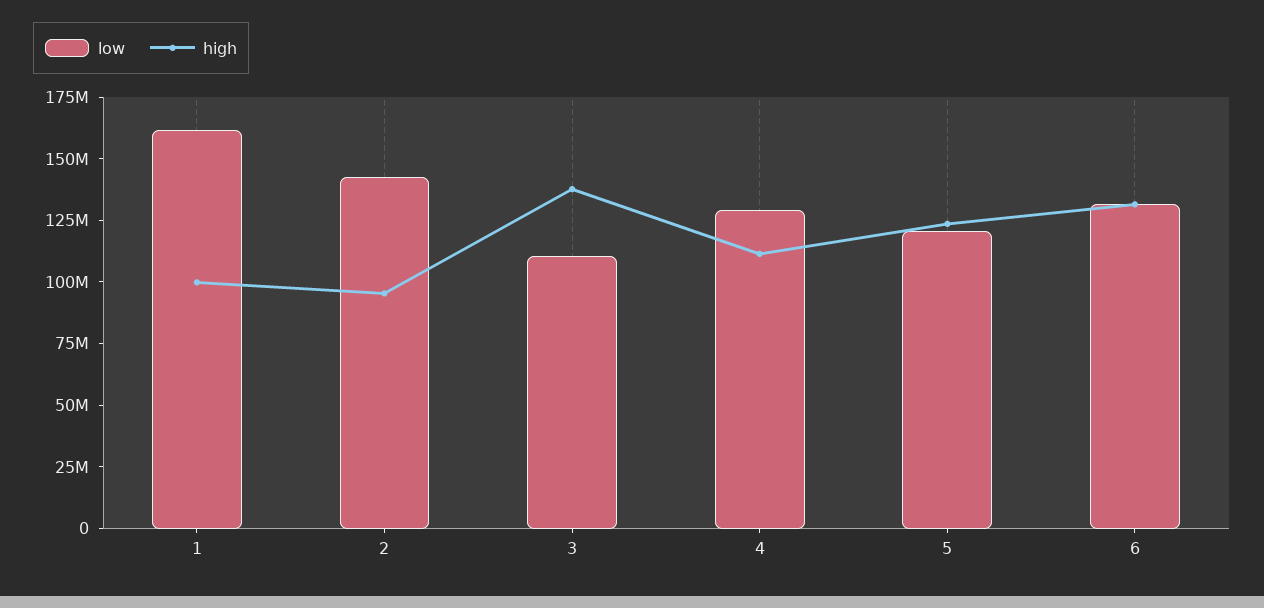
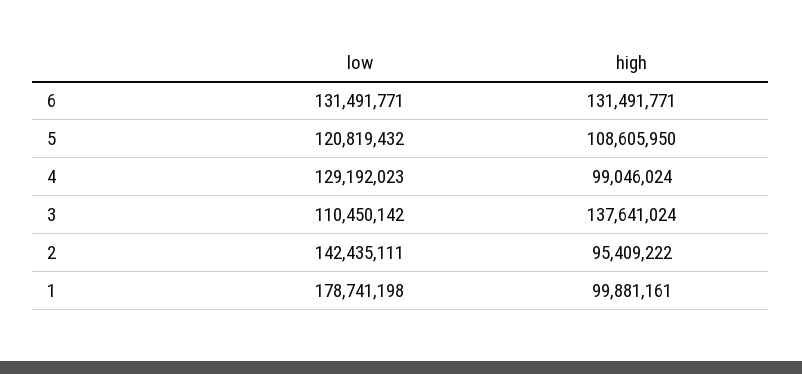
  {
    "low": {
-     "1": 160000000,
+     "1": 178741198,
      "2": 142435111,
      "3": 110450142,
      "4": 129192023,
      "5": 120819432,
      "6": 131491771
    },
    "high": {
      "1": 99881161,
      "2": 95409222,
      "3": 137641024,
-     "4": 110000000,
+     "4": 99046024,
-     "5": 125000000,
+     "5": 108605950,
      "6": 131491771
    }
  }

